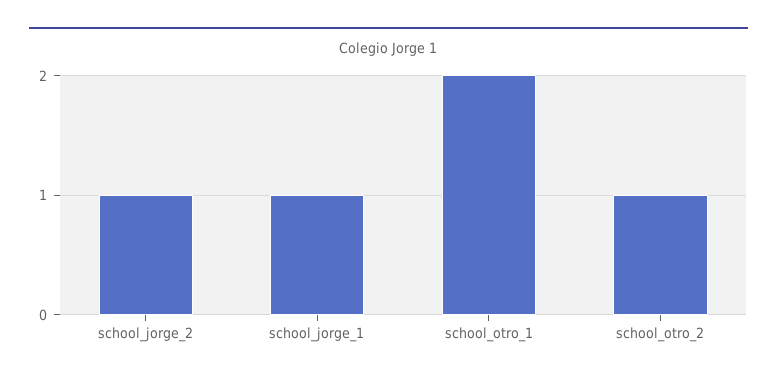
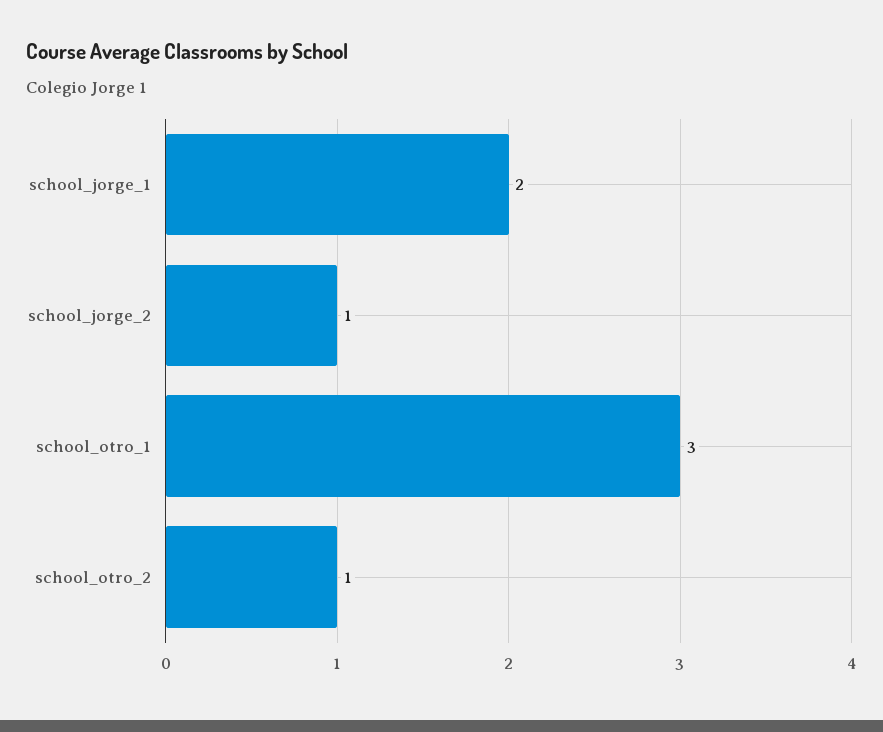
  {
    "school_jorge_2": 1,
-   "school_jorge_1": 1,
+   "school_jorge_1": 2,
-   "school_otro_1": 2,
+   "school_otro_1": 3,
    "school_otro_2": 1
  }

